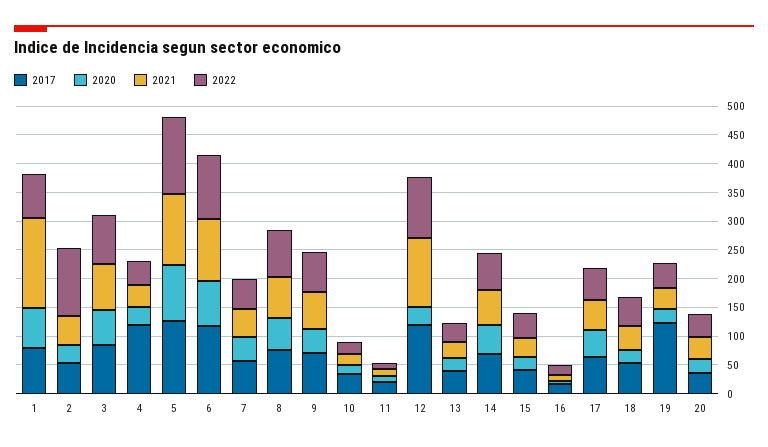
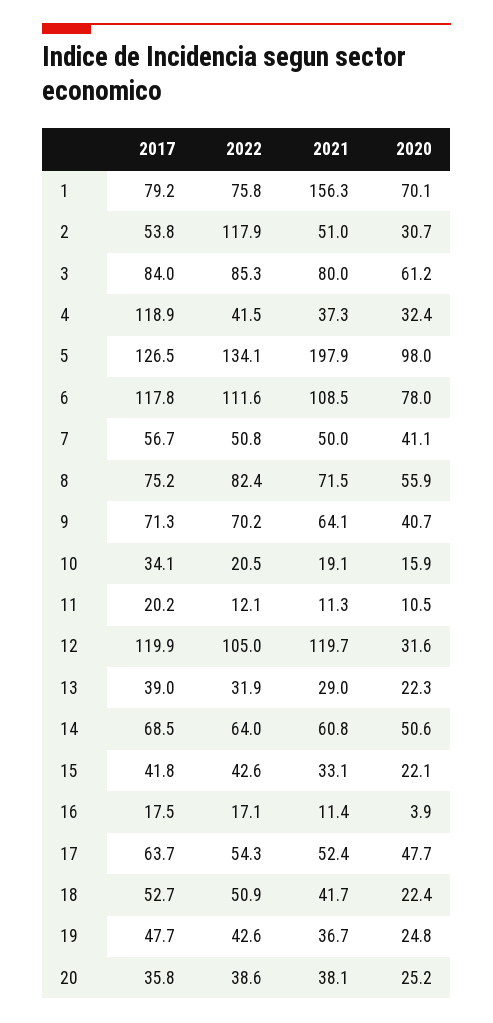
  {
    "2017": {
      "1": 79.2,
      "2": 53.8,
      "3": 84,
      "4": 118.9,
      "5": 126.5,
      "6": 117.8,
      "7": 56.7,
      "8": 75.2,
      "9": 71.3,
      "10": 34.1,
      "11": 20.2,
      "12": 119.9,
      "13": 39,
      "14": 68.5,
      "15": 41.8,
      "16": 17.5,
      "17": 63.7,
      "18": 52.7,
-     "19": 125,
+     "19": 47.7,
      "20": 35.8
    },
    "2020": {
      "1": 70.1,
      "2": 30.7,
      "3": 61.2,
      "4": 32.4,
      "5": 98,
      "6": 78,
      "7": 41.1,
      "8": 55.9,
      "9": 40.7,
      "10": 15.9,
      "11": 10.5,
      "12": 31.6,
      "13": 22.3,
      "14": 50.6,
      "15": 22.1,
      "16": 3.9,
      "17": 47.7,
      "18": 22.4,
      "19": 24.8,
      "20": 25.2
    },
    "2021": {
      "1": 156.3,
      "2": 51,
      "3": 80,
      "4": 37.3,
-     "5": 125,
+     "5": 197.9,
      "6": 108.5,
      "7": 50,
      "8": 71.5,
      "9": 64.1,
      "10": 19.1,
      "11": 11.3,
      "12": 119.7,
      "13": 29,
      "14": 60.8,
      "15": 33.1,
      "16": 11.4,
      "17": 52.4,
      "18": 41.7,
      "19": 36.7,
      "20": 38.1
    },
    "2022": {
      "1": 75.8,
      "2": 117.9,
      "3": 85.3,
      "4": 41.5,
      "5": 134.1,
      "6": 111.6,
      "7": 50.8,
      "8": 82.4,
      "9": 70.2,
      "10": 20.5,
      "11": 12.1,
      "12": 105,
      "13": 31.9,
      "14": 64,
      "15": 42.6,
      "16": 17.1,
      "17": 54.3,
      "18": 50.9,
      "19": 42.6,
      "20": 38.6
    }
  }

